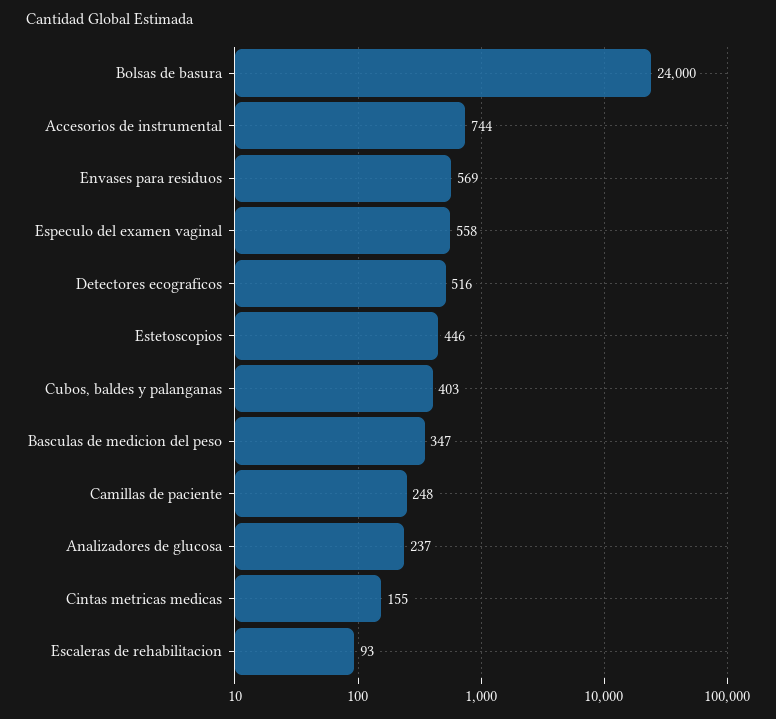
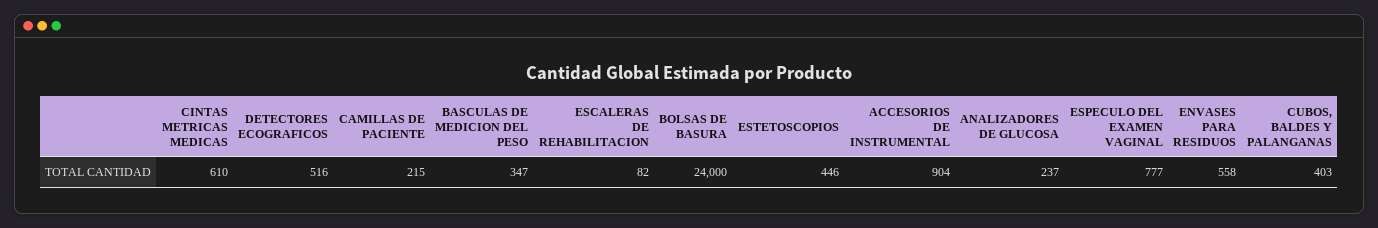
  {
    "Bolsas de basura": 24000,
-   "Accesorios de instrumental": 744,
+   "Accesorios de instrumental": 904,
-   "Envases para residuos": 569,
+   "Envases para residuos": 558,
-   "Especulo del examen vaginal": 558,
+   "Especulo del examen vaginal": 777,
    "Detectores ecograficos": 516,
    "Estetoscopios": 446,
    "Cubos, baldes y palanganas": 403,
    "Basculas de medicion del peso": 347,
-   "Camillas de paciente": 248,
+   "Camillas de paciente": 215,
    "Analizadores de glucosa": 237,
-   "Cintas metricas medicas": 155,
+   "Cintas metricas medicas": 610,
-   "Escaleras de rehabilitacion": 93
+   "Escaleras de rehabilitacion": 82
  }

